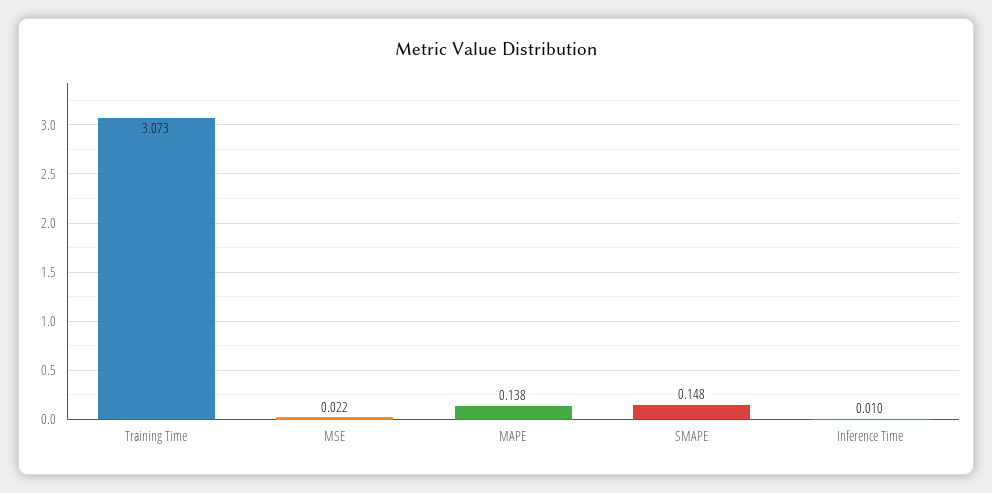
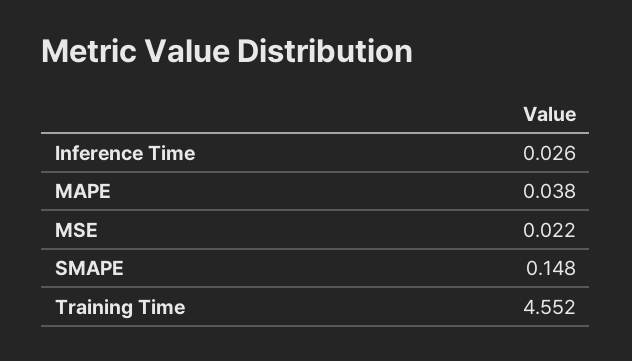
  {
-   "Training Time": 3.073,
+   "Training Time": 4.552,
    "MSE": 0.022,
-   "MAPE": 0.138,
+   "MAPE": 0.038,
    "SMAPE": 0.148,
-   "Inference Time": 0.01
+   "Inference Time": 0.026
  }

